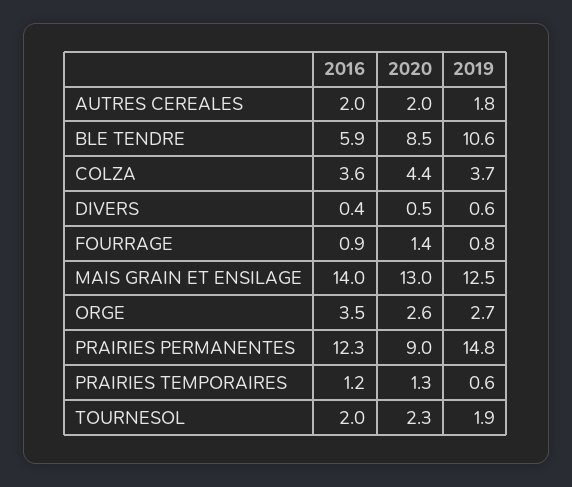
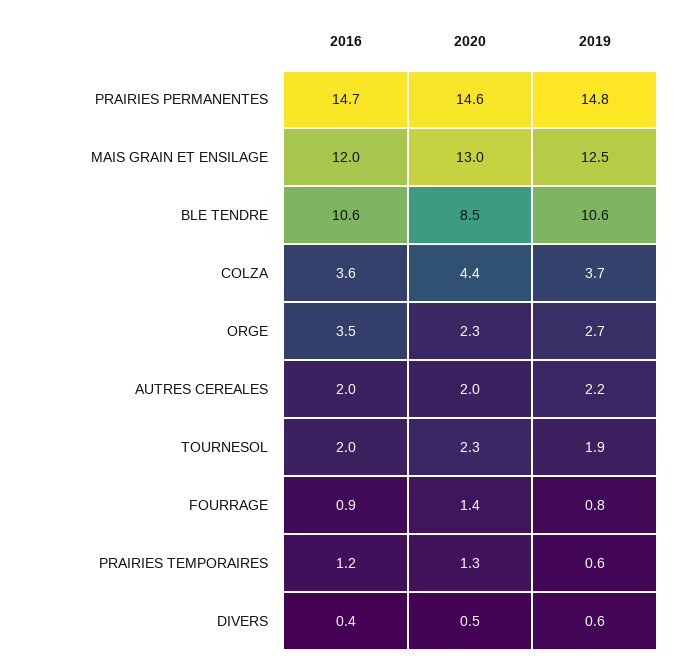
  {
    "2016": {
      "AUTRES CEREALES": 2,
-     "BLE TENDRE": 5.9,
+     "BLE TENDRE": 10.6,
      "COLZA": 3.6,
      "DIVERS": 0.4,
      "FOURRAGE": 0.9,
-     "MAIS GRAIN ET ENSILAGE": 14,
+     "MAIS GRAIN ET ENSILAGE": 12,
      "ORGE": 3.5,
-     "PRAIRIES PERMANENTES": 12.3,
+     "PRAIRIES PERMANENTES": 14.7,
      "PRAIRIES TEMPORAIRES": 1.2,
      "TOURNESOL": 2
    },
    "2020": {
      "AUTRES CEREALES": 2,
      "BLE TENDRE": 8.5,
      "COLZA": 4.4,
      "DIVERS": 0.5,
      "FOURRAGE": 1.4,
      "MAIS GRAIN ET ENSILAGE": 13,
-     "ORGE": 2.6,
+     "ORGE": 2.3,
-     "PRAIRIES PERMANENTES": 9,
+     "PRAIRIES PERMANENTES": 14.6,
      "PRAIRIES TEMPORAIRES": 1.3,
      "TOURNESOL": 2.3
    },
    "2019": {
-     "AUTRES CEREALES": 1.8,
+     "AUTRES CEREALES": 2.2,
      "BLE TENDRE": 10.6,
      "COLZA": 3.7,
      "DIVERS": 0.6,
      "FOURRAGE": 0.8,
      "MAIS GRAIN ET ENSILAGE": 12.5,
      "ORGE": 2.7,
      "PRAIRIES PERMANENTES": 14.8,
      "PRAIRIES TEMPORAIRES": 0.6,
      "TOURNESOL": 1.9
    }
  }

